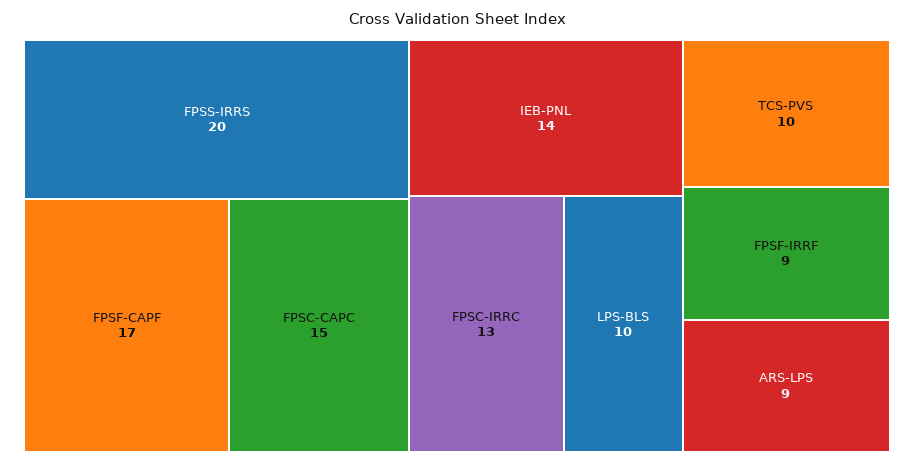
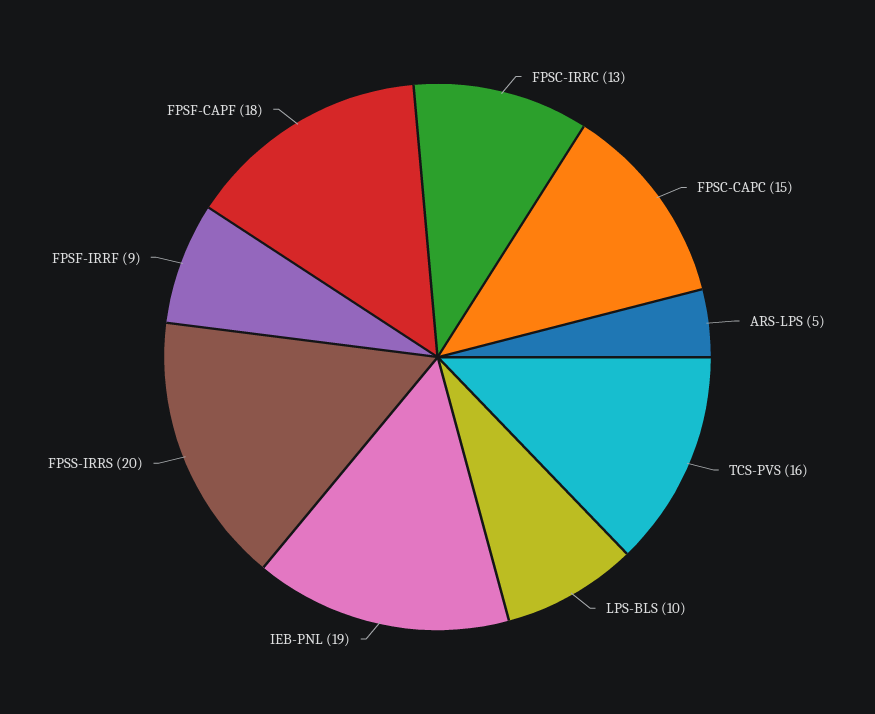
  {
    "FPSS-IRRS": 20,
-   "FPSF-CAPF": 17,
+   "FPSF-CAPF": 18,
    "FPSC-CAPC": 15,
-   "IEB-PNL": 14,
+   "IEB-PNL": 19,
    "FPSC-IRRC": 13,
    "LPS-BLS": 10,
-   "TCS-PVS": 10,
+   "TCS-PVS": 16,
    "FPSF-IRRF": 9,
-   "ARS-LPS": 9
+   "ARS-LPS": 5
  }

